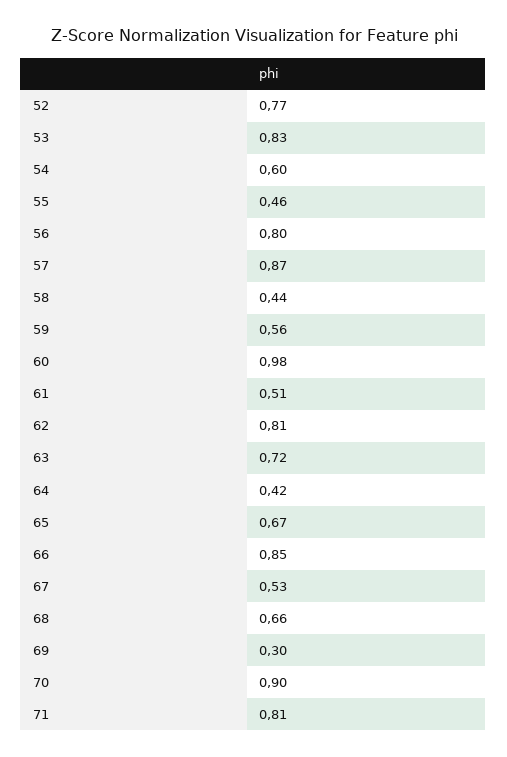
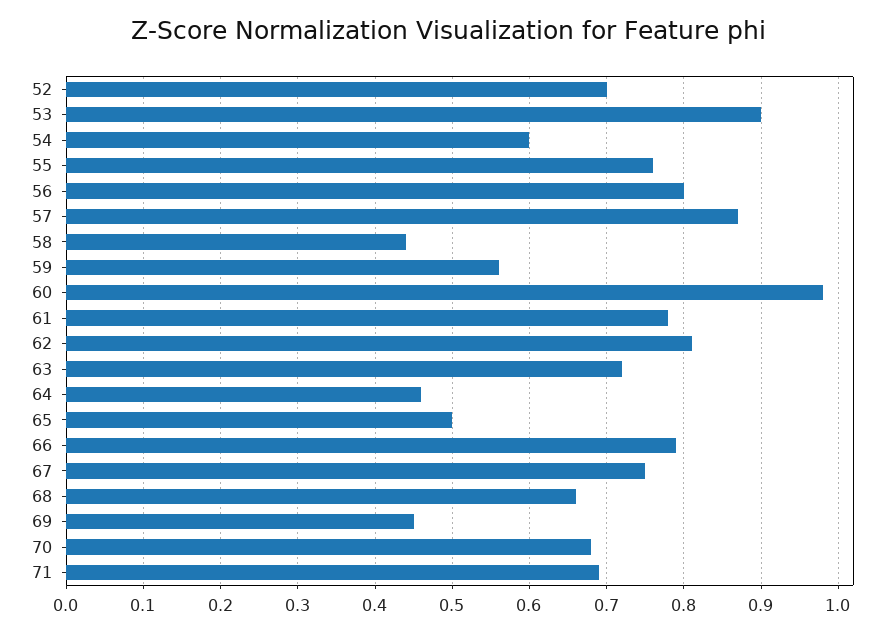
  {
-   "52": 0.77,
+   "52": 0.7,
-   "53": 0.83,
+   "53": 0.9,
    "54": 0.6,
-   "55": 0.46,
+   "55": 0.76,
    "56": 0.8,
    "57": 0.87,
    "58": 0.44,
    "59": 0.56,
    "60": 0.98,
-   "61": 0.51,
+   "61": 0.78,
    "62": 0.81,
    "63": 0.72,
-   "64": 0.42,
+   "64": 0.46,
-   "65": 0.67,
+   "65": 0.5,
-   "66": 0.85,
+   "66": 0.79,
-   "67": 0.53,
+   "67": 0.75,
    "68": 0.66,
-   "69": 0.3,
+   "69": 0.45,
-   "70": 0.9,
+   "70": 0.68,
-   "71": 0.81
+   "71": 0.69
  }

